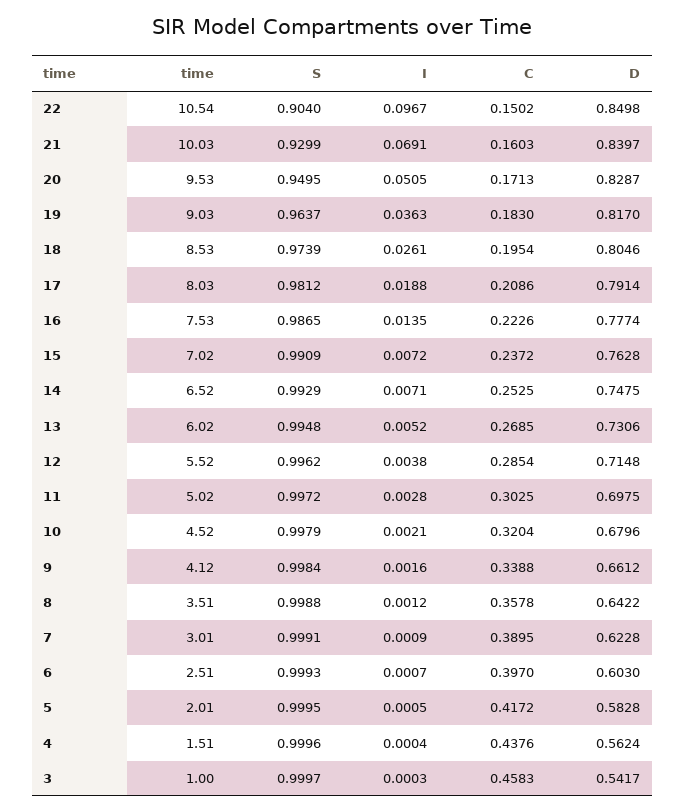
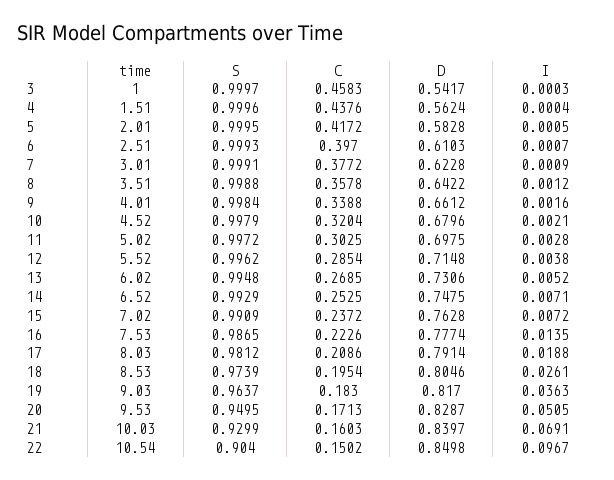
  {
    "time": {
      "22": 10.54,
      "21": 10.03,
      "20": 9.53,
      "19": 9.03,
      "18": 8.53,
      "17": 8.03,
      "16": 7.53,
      "15": 7.02,
      "14": 6.52,
      "13": 6.02,
      "12": 5.52,
      "11": 5.02,
      "10": 4.52,
-     "9": 4.12,
+     "9": 4.01,
      "8": 3.51,
      "7": 3.01,
      "6": 2.51,
      "5": 2.01,
      "4": 1.51,
      "3": 1
    },
    "S": {
      "22": 0.904,
      "21": 0.9299,
      "20": 0.9495,
      "19": 0.9637,
      "18": 0.9739,
      "17": 0.9812,
      "16": 0.9865,
      "15": 0.9909,
      "14": 0.9929,
      "13": 0.9948,
      "12": 0.9962,
      "11": 0.9972,
      "10": 0.9979,
      "9": 0.9984,
      "8": 0.9988,
      "7": 0.9991,
      "6": 0.9993,
      "5": 0.9995,
      "4": 0.9996,
      "3": 0.9997
    },
    "I": {
      "22": 0.0967,
      "21": 0.0691,
      "20": 0.0505,
      "19": 0.0363,
      "18": 0.0261,
      "17": 0.0188,
      "16": 0.0135,
      "15": 0.0072,
      "14": 0.0071,
      "13": 0.0052,
      "12": 0.0038,
      "11": 0.0028,
      "10": 0.0021,
      "9": 0.0016,
      "8": 0.0012,
      "7": 0.0009,
      "6": 0.0007,
      "5": 0.0005,
      "4": 0.0004,
      "3": 0.0003
    },
    "C": {
      "22": 0.1502,
      "21": 0.1603,
      "20": 0.1713,
      "19": 0.183,
      "18": 0.1954,
      "17": 0.2086,
      "16": 0.2226,
      "15": 0.2372,
      "14": 0.2525,
      "13": 0.2685,
      "12": 0.2854,
      "11": 0.3025,
      "10": 0.3204,
      "9": 0.3388,
      "8": 0.3578,
-     "7": 0.3895,
+     "7": 0.3772,
      "6": 0.397,
      "5": 0.4172,
      "4": 0.4376,
      "3": 0.4583
    },
    "D": {
      "22": 0.8498,
      "21": 0.8397,
      "20": 0.8287,
      "19": 0.817,
      "18": 0.8046,
      "17": 0.7914,
      "16": 0.7774,
      "15": 0.7628,
      "14": 0.7475,
      "13": 0.7306,
      "12": 0.7148,
      "11": 0.6975,
      "10": 0.6796,
      "9": 0.6612,
      "8": 0.6422,
      "7": 0.6228,
-     "6": 0.603,
+     "6": 0.6103,
      "5": 0.5828,
      "4": 0.5624,
      "3": 0.5417
    }
  }

